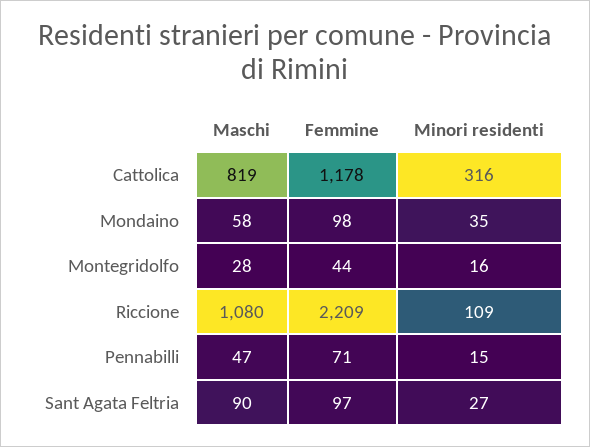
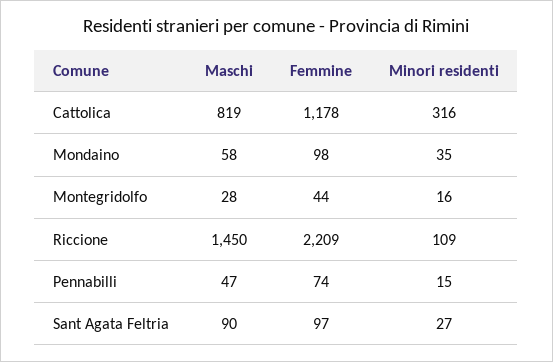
  {
    "Maschi": {
      "Cattolica": 819,
      "Mondaino": 58,
      "Montegridolfo": 28,
-     "Riccione": 1080,
+     "Riccione": 1450,
      "Pennabilli": 47,
      "Sant Agata Feltria": 90
    },
    "Femmine": {
      "Cattolica": 1178,
      "Mondaino": 98,
      "Montegridolfo": 44,
      "Riccione": 2209,
-     "Pennabilli": 71,
+     "Pennabilli": 74,
      "Sant Agata Feltria": 97
    },
    "Minori residenti": {
      "Cattolica": 316,
      "Mondaino": 35,
      "Montegridolfo": 16,
      "Riccione": 109,
      "Pennabilli": 15,
      "Sant Agata Feltria": 27
    }
  }

